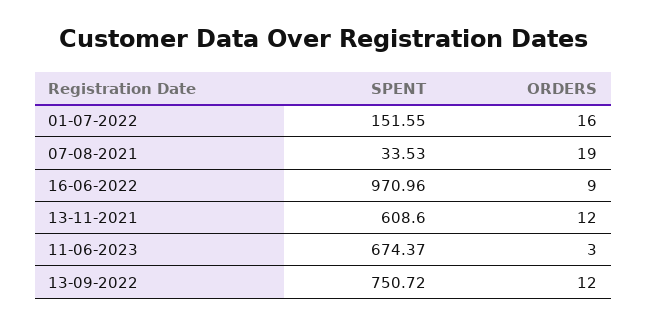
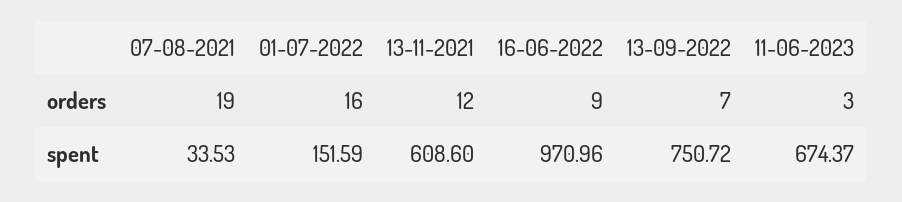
  {
    "SPENT": {
-     "01-07-2022": 151.55,
+     "01-07-2022": 151.59,
      "07-08-2021": 33.53,
      "16-06-2022": 970.96,
      "13-11-2021": 608.6,
      "11-06-2023": 674.37,
      "13-09-2022": 750.72
    },
    "ORDERS": {
      "01-07-2022": 16,
      "07-08-2021": 19,
      "16-06-2022": 9,
      "13-11-2021": 12,
      "11-06-2023": 3,
-     "13-09-2022": 12
+     "13-09-2022": 7
    }
  }

